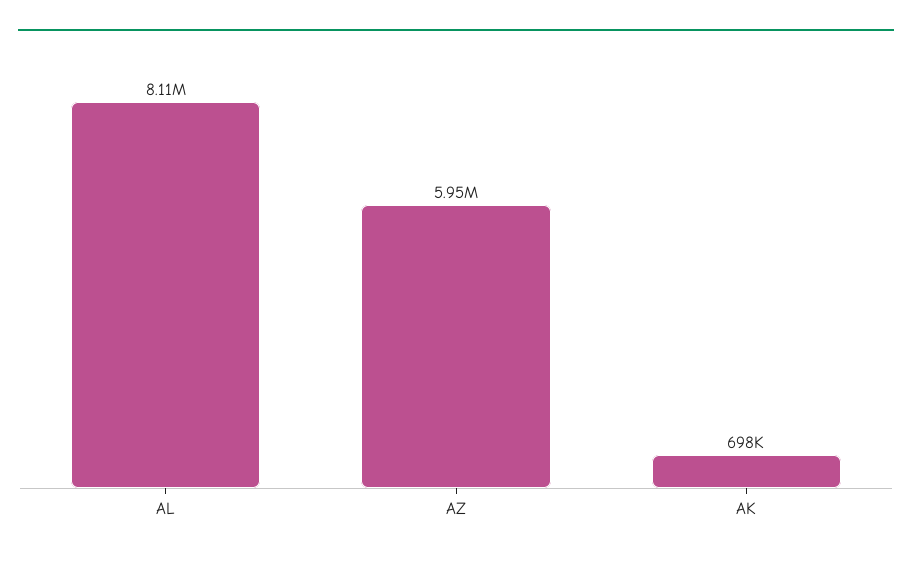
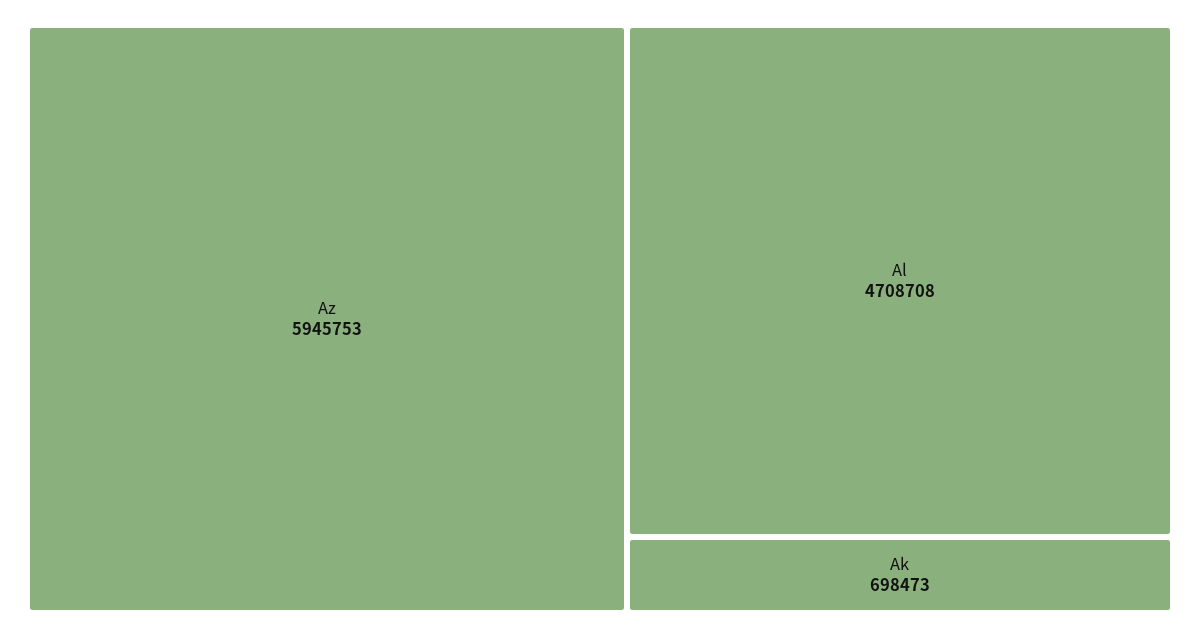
  {
-   "AL": 8110000,
+   "AL": 4708708,
    "AZ": 5945753,
    "AK": 698473
  }

